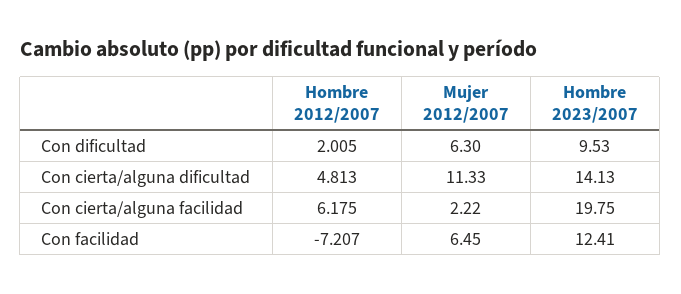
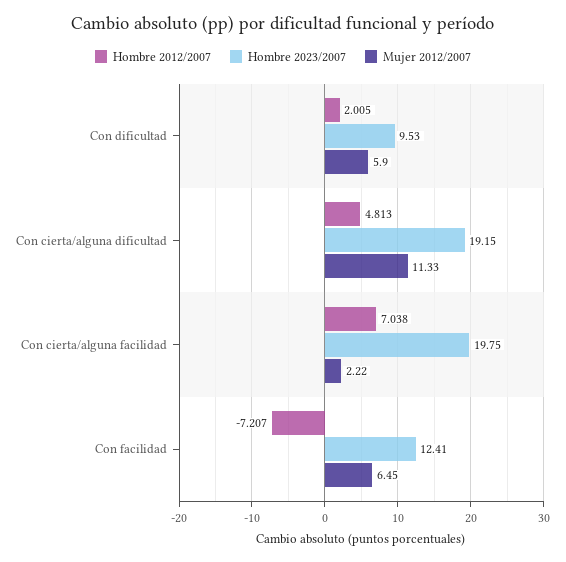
  {
    "Hombre 2012/2007": {
      "Con dificultad": 2.005,
      "Con cierta/alguna dificultad": 4.813,
-     "Con cierta/alguna facilidad": 6.175,
+     "Con cierta/alguna facilidad": 7.038,
      "Con facilidad": -7.207
    },
    "Mujer 2012/2007": {
-     "Con dificultad": 6.3,
+     "Con dificultad": 5.9,
      "Con cierta/alguna dificultad": 11.33,
      "Con cierta/alguna facilidad": 2.22,
      "Con facilidad": 6.45
    },
    "Hombre 2023/2007": {
      "Con dificultad": 9.53,
-     "Con cierta/alguna dificultad": 14.13,
+     "Con cierta/alguna dificultad": 19.15,
      "Con cierta/alguna facilidad": 19.75,
      "Con facilidad": 12.41
    }
  }

